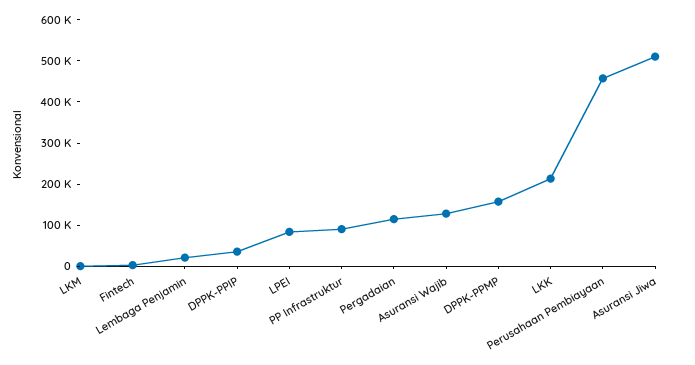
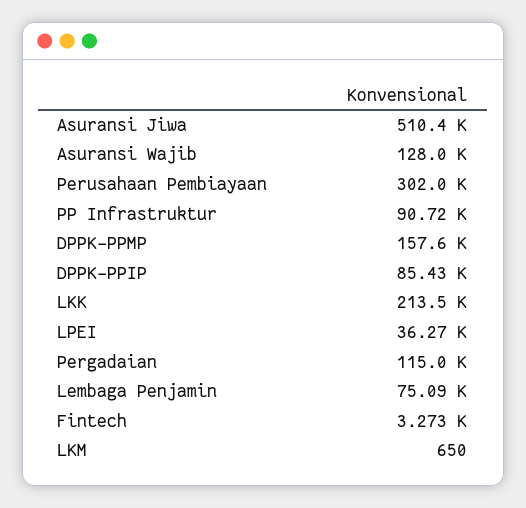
  {
    "LKM": 650,
    "Fintech": 3273,
-   "Lembaga Penjamin": 20000,
+   "Lembaga Penjamin": 75090,
-   "DPPK-PPIP": 40000,
+   "DPPK-PPIP": 85430,
-   "LPEI": 80000,
+   "LPEI": 36270,
    "PP Infrastruktur": 90720,
    "Pergadaian": 115000,
    "Asuransi Wajib": 128000,
    "DPPK-PPMP": 157600,
    "LKK": 213500,
-   "Perusahaan Pembiayaan": 460000,
+   "Perusahaan Pembiayaan": 302000,
    "Asuransi Jiwa": 510400
  }

